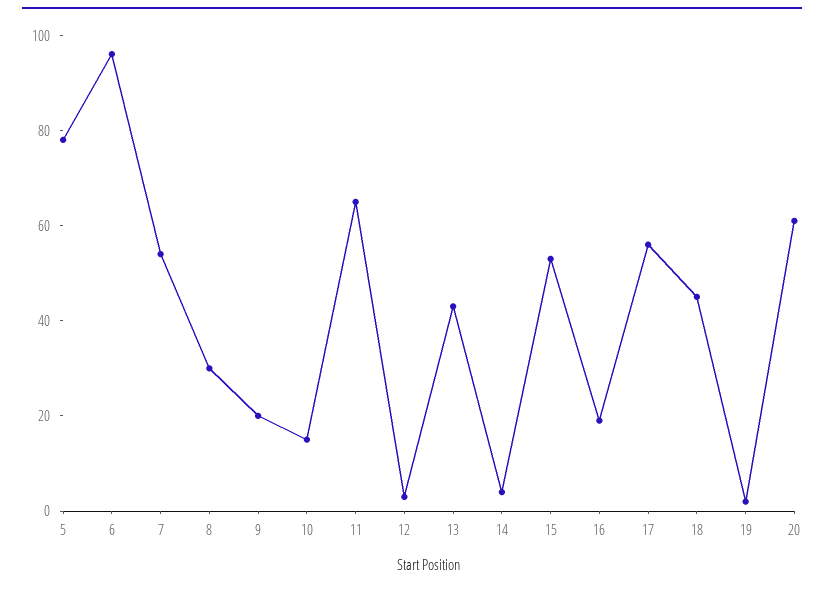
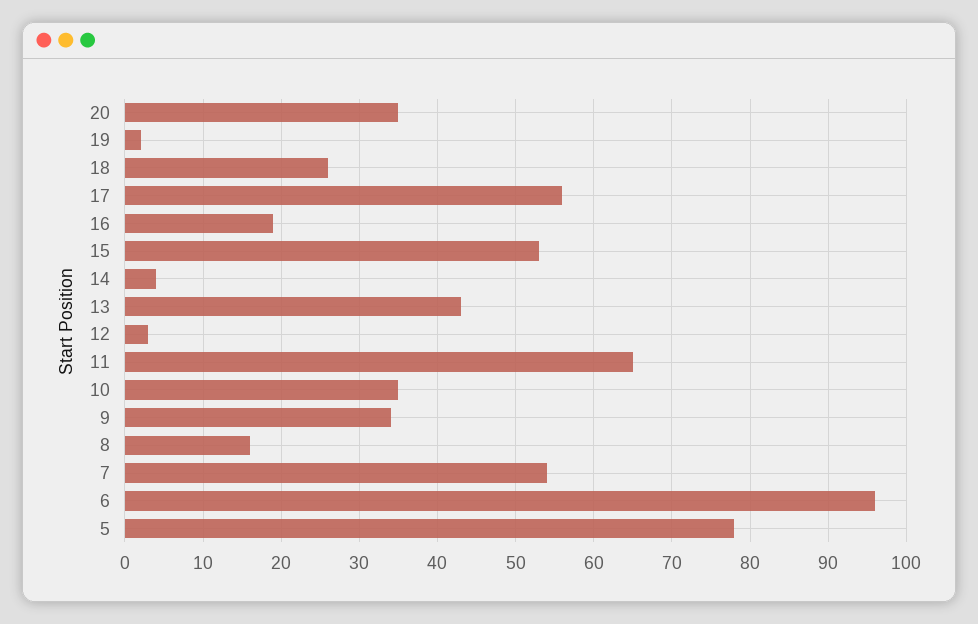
  {
    "5": 78,
    "6": 96,
    "7": 54,
-   "8": 30,
+   "8": 16,
-   "9": 20,
+   "9": 34,
-   "10": 15,
+   "10": 35,
    "11": 65,
    "12": 3,
    "13": 43,
    "14": 4,
    "15": 53,
    "16": 19,
    "17": 56,
-   "18": 45,
+   "18": 26,
    "19": 2,
-   "20": 60
+   "20": 35
  }

